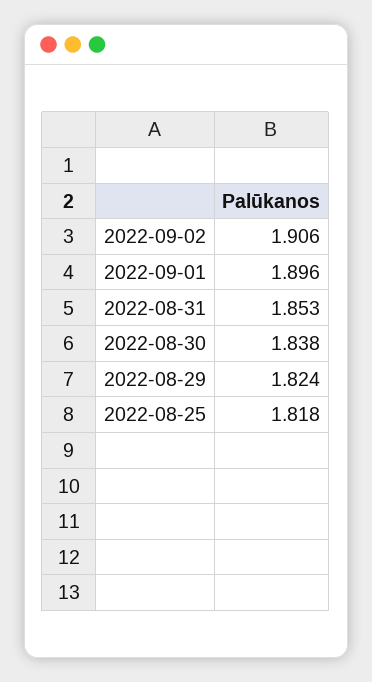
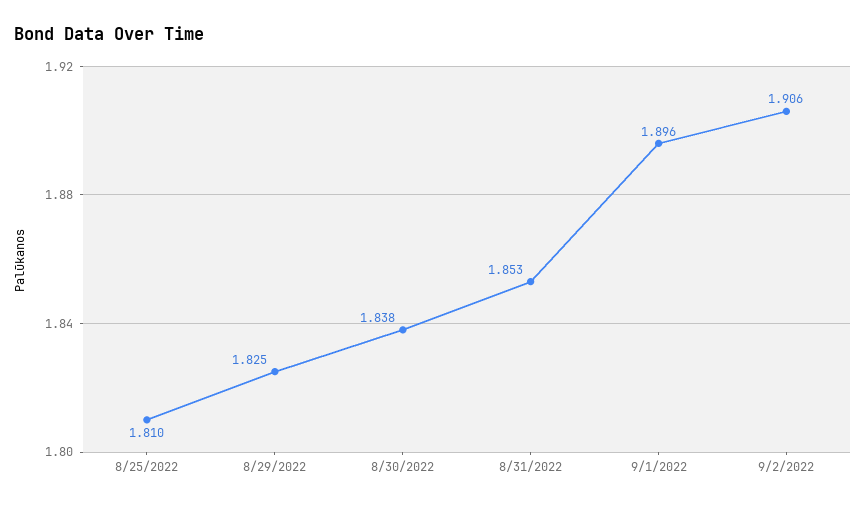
  {
    "2022-09-02": 1.906,
    "2022-09-01": 1.896,
    "2022-08-31": 1.853,
    "2022-08-30": 1.838,
-   "2022-08-29": 1.824,
+   "2022-08-29": 1.825,
-   "2022-08-25": 1.818
+   "2022-08-25": 1.81
  }

